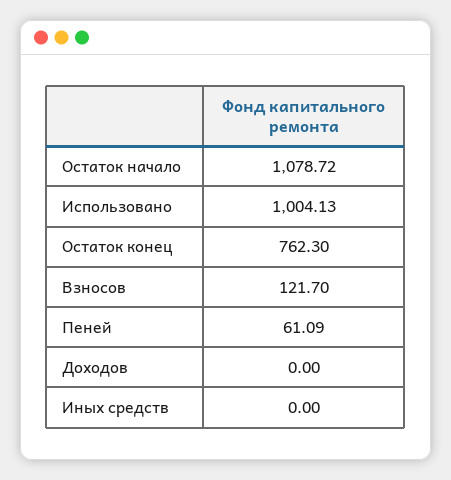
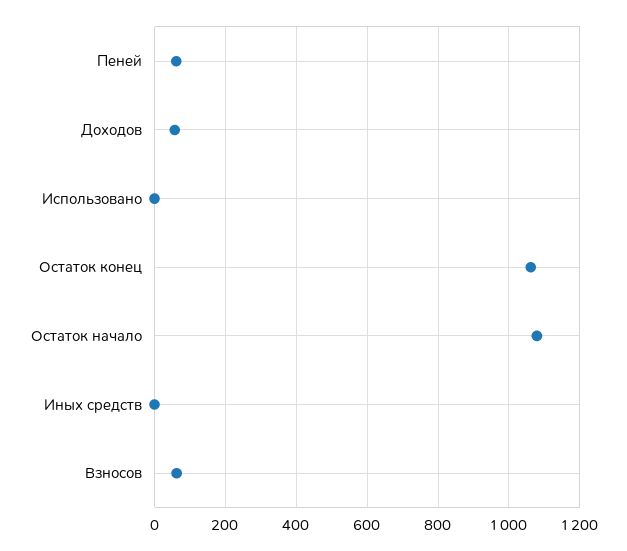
  {
    "Остаток начало": 1078.72,
-   "Использовано": 1004.13,
+   "Использовано": 0,
-   "Остаток конец": 762.3,
+   "Остаток конец": 1060,
-   "Взносов": 121.7,
+   "Взносов": 60,
    "Пеней": 61.09,
-   "Доходов": 0,
+   "Доходов": 60,
    "Иных средств": 0
  }

